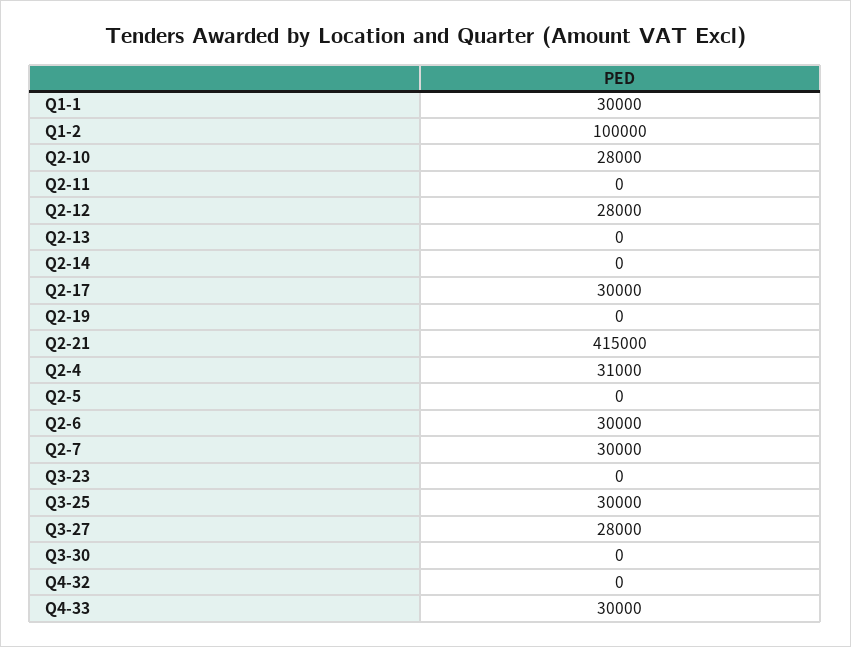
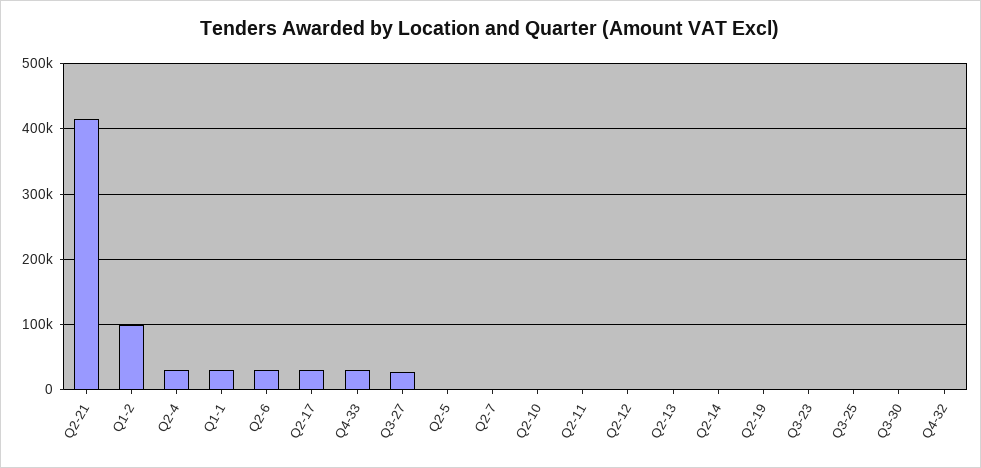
  {
    "Q1-1": 30000,
    "Q1-2": 100000,
-   "Q2-10": 28000,
+   "Q2-10": 0,
    "Q2-11": 0,
-   "Q2-12": 28000,
+   "Q2-12": 0,
    "Q2-13": 0,
    "Q2-14": 0,
    "Q2-17": 30000,
    "Q2-19": 0,
    "Q2-21": 415000,
    "Q2-4": 31000,
    "Q2-5": 0,
    "Q2-6": 30000,
-   "Q2-7": 30000,
+   "Q2-7": 0,
    "Q3-23": 0,
-   "Q3-25": 30000,
+   "Q3-25": 0,
    "Q3-27": 28000,
    "Q3-30": 0,
    "Q4-32": 0,
    "Q4-33": 30000
  }

